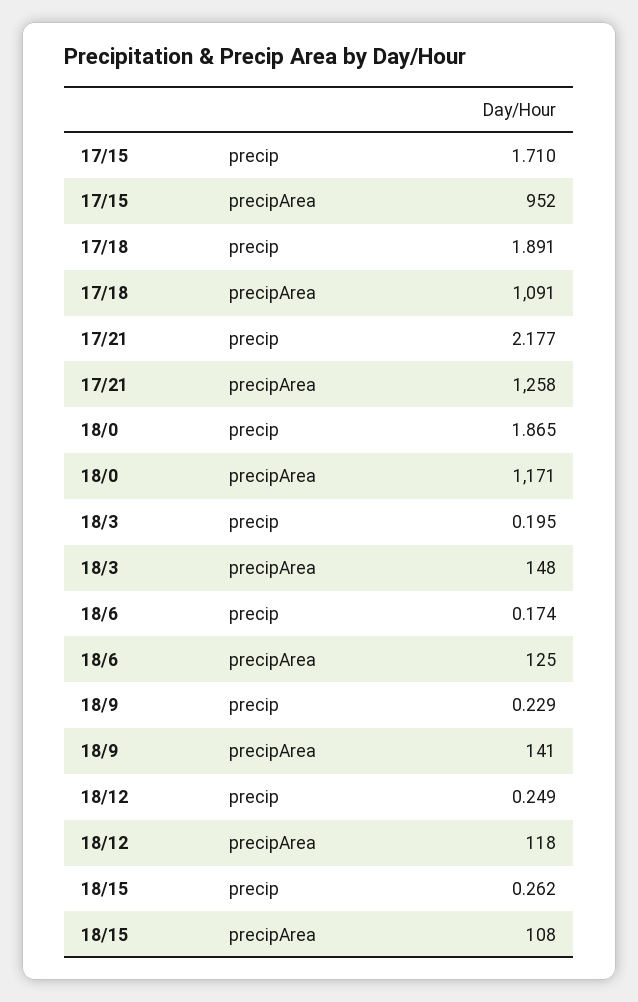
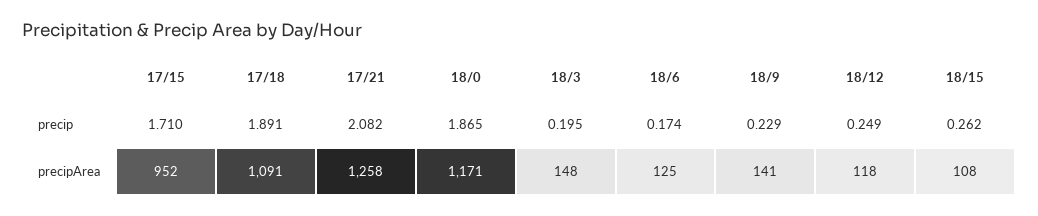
  {
    "17/15": {
      "precip": 1.71,
      "precipArea": 952
    },
    "17/18": {
      "precip": 1.891,
      "precipArea": 1091
    },
    "17/21": {
-     "precip": 2.177,
+     "precip": 2.082,
      "precipArea": 1258
    },
    "18/0": {
      "precip": 1.865,
      "precipArea": 1171
    },
    "18/3": {
      "precip": 0.195,
      "precipArea": 148
    },
    "18/6": {
      "precip": 0.174,
      "precipArea": 125
    },
    "18/9": {
      "precip": 0.229,
      "precipArea": 141
    },
    "18/12": {
      "precip": 0.249,
      "precipArea": 118
    },
    "18/15": {
      "precip": 0.262,
      "precipArea": 108
    }
  }

